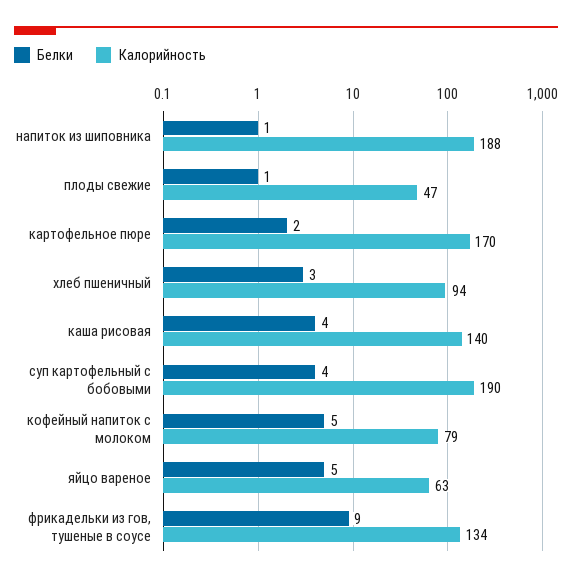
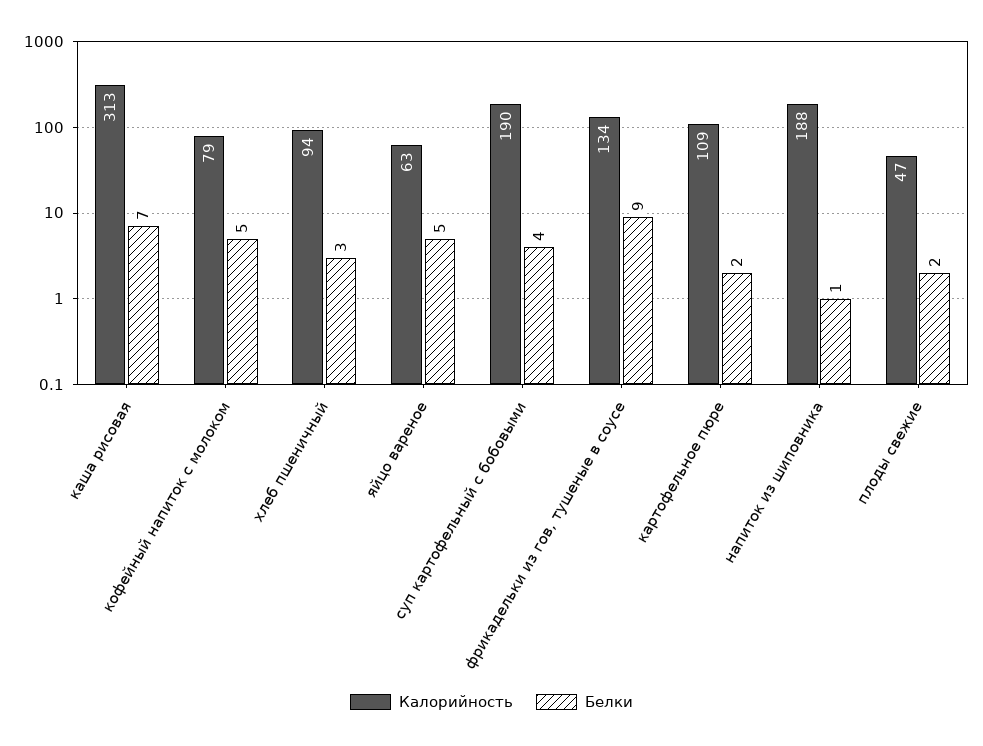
  {
    "Белки": {
      "напиток из шиповника": 1,
-     "плоды свежие": 1,
+     "плоды свежие": 2,
      "картофельное пюре": 2,
      "хлеб пшеничный": 3,
-     "каша рисовая": 4,
+     "каша рисовая": 7,
      "суп картофельный с бобовыми": 4,
      "кофейный напиток с молоком": 5,
      "яйцо вареное": 5,
      "фрикадельки из гов, тушеные в соусе": 9
    },
    "Калорийность": {
      "напиток из шиповника": 188,
      "плоды свежие": 47,
-     "картофельное пюре": 170,
+     "картофельное пюре": 109,
      "хлеб пшеничный": 94,
-     "каша рисовая": 140,
+     "каша рисовая": 313,
      "суп картофельный с бобовыми": 190,
      "кофейный напиток с молоком": 79,
      "яйцо вареное": 63,
      "фрикадельки из гов, тушеные в соусе": 134
    }
  }

